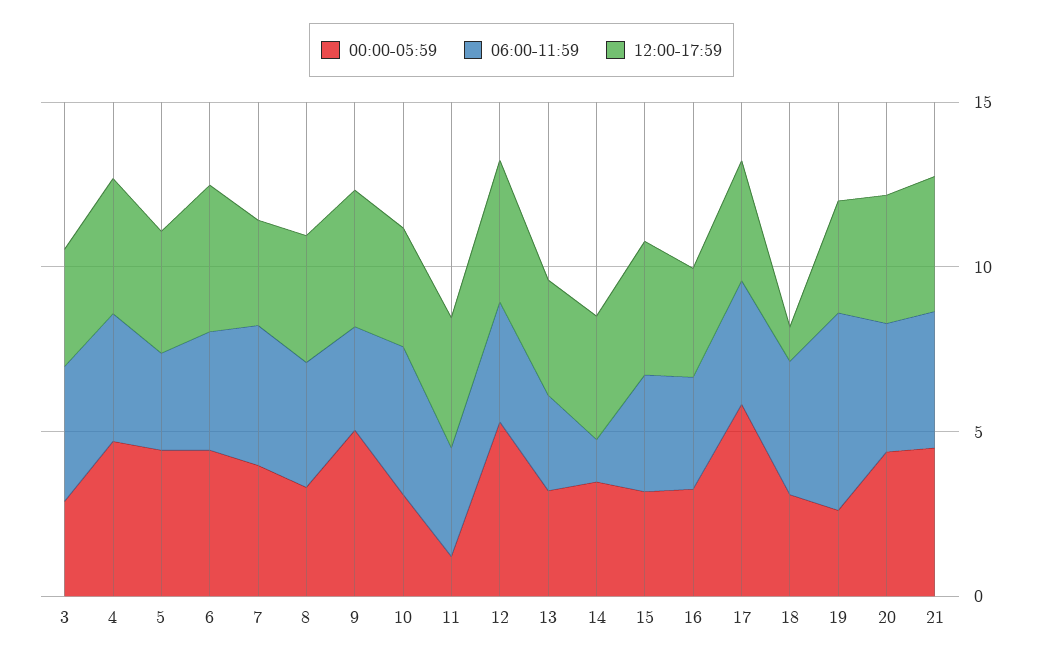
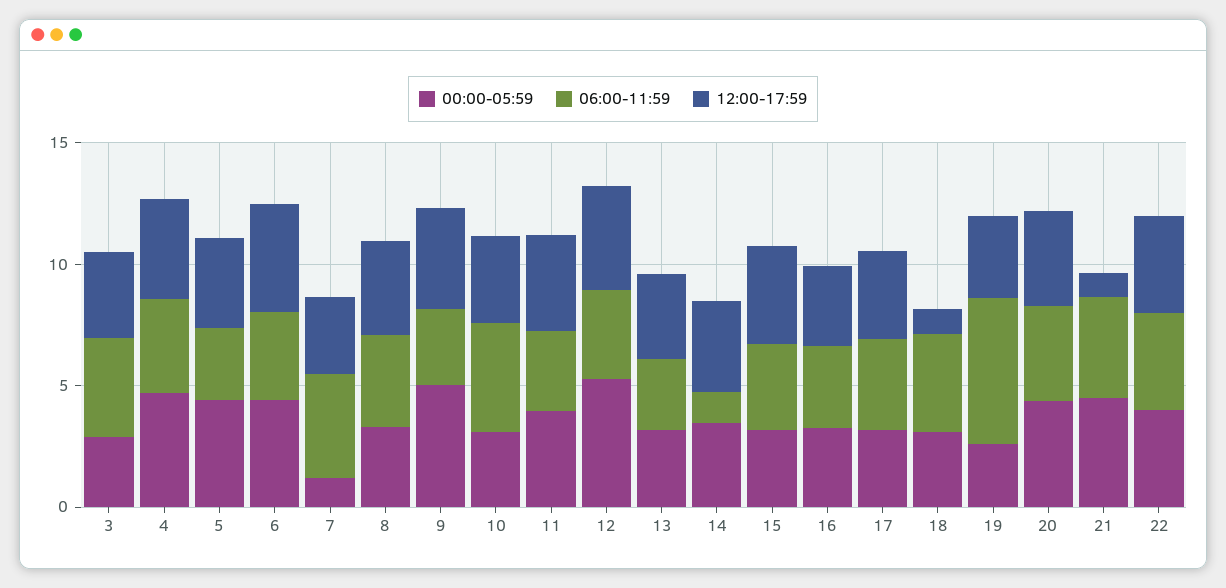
  {
    "00:00-05:59": {
      "3": 3,
      "4": 5,
      "5": 4,
      "6": 4,
-     "7": 4,
+     "7": 1,
      "8": 3,
      "9": 5,
      "10": 3,
-     "11": 1,
+     "11": 4,
      "12": 5,
      "13": 3,
      "14": 3,
      "15": 3,
      "16": 3,
-     "17": 6,
+     "17": 3,
      "18": 3,
      "19": 3,
      "20": 4,
-     "21": 5
+     "21": 5,
+     "22": 4
    },
    "06:00-11:59": {
      "3": 4,
      "4": 4,
      "5": 3,
      "6": 4,
      "7": 4,
      "8": 4,
      "9": 3,
      "10": 5,
      "11": 3,
      "12": 4,
      "13": 3,
      "14": 1,
      "15": 4,
      "16": 3,
      "17": 4,
      "18": 4,
      "19": 6,
      "20": 4,
-     "21": 4
+     "21": 4,
+     "22": 4
    },
    "12:00-17:59": {
      "3": 4,
      "4": 4,
      "5": 4,
      "6": 4,
      "7": 3,
      "8": 4,
      "9": 4,
      "10": 4,
      "11": 4,
      "12": 4,
      "13": 4,
      "14": 4,
      "15": 4,
      "16": 3,
      "17": 4,
      "18": 1,
      "19": 3,
      "20": 4,
-     "21": 4
+     "21": 1,
+     "22": 4
    }
  }

